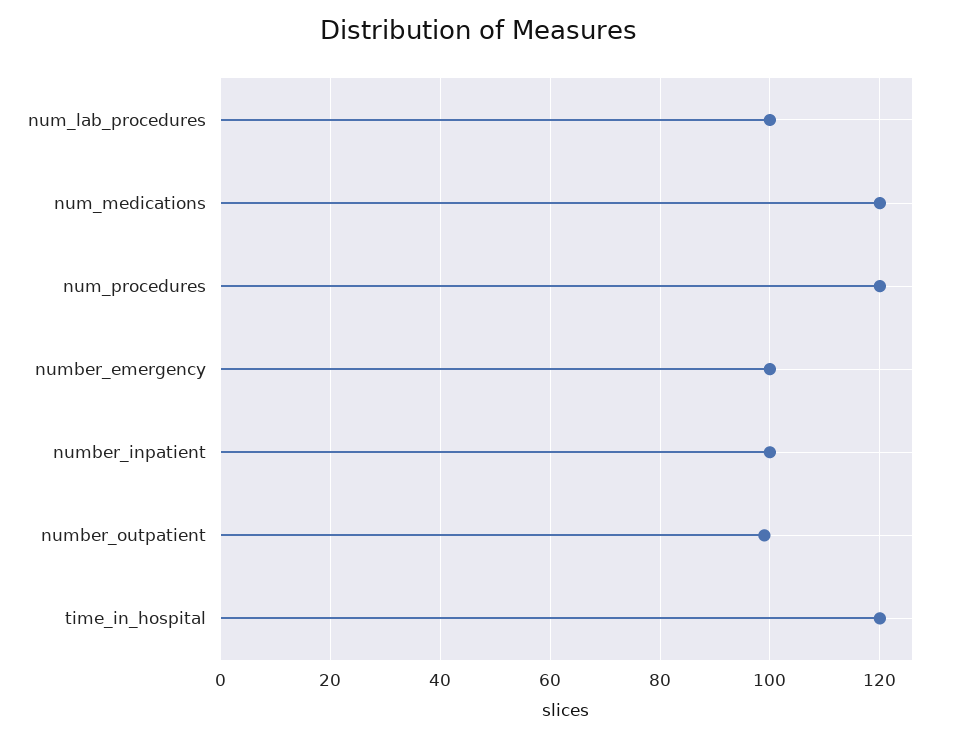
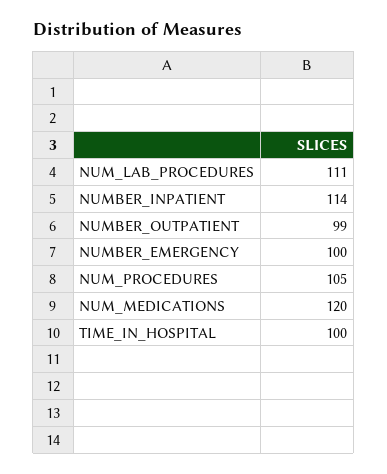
  {
-   "num_lab_procedures": 100,
+   "num_lab_procedures": 111,
    "num_medications": 120,
-   "num_procedures": 120,
+   "num_procedures": 105,
    "number_emergency": 100,
-   "number_inpatient": 100,
+   "number_inpatient": 114,
    "number_outpatient": 99,
-   "time_in_hospital": 120
+   "time_in_hospital": 100
  }

